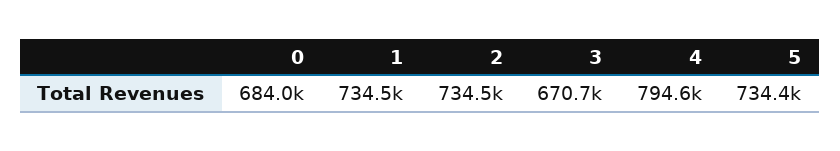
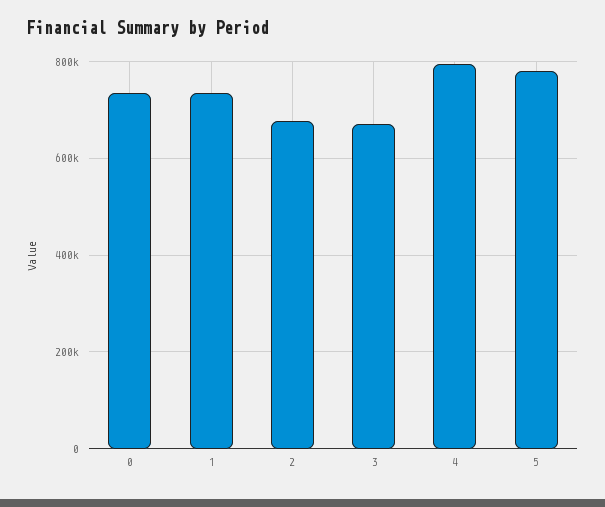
  {
-   "0": 684000,
+   "0": 740000,
    "1": 734500,
-   "2": 734500,
+   "2": 680000,
    "3": 670700,
    "4": 794600,
-   "5": 734400
+   "5": 780000
  }

